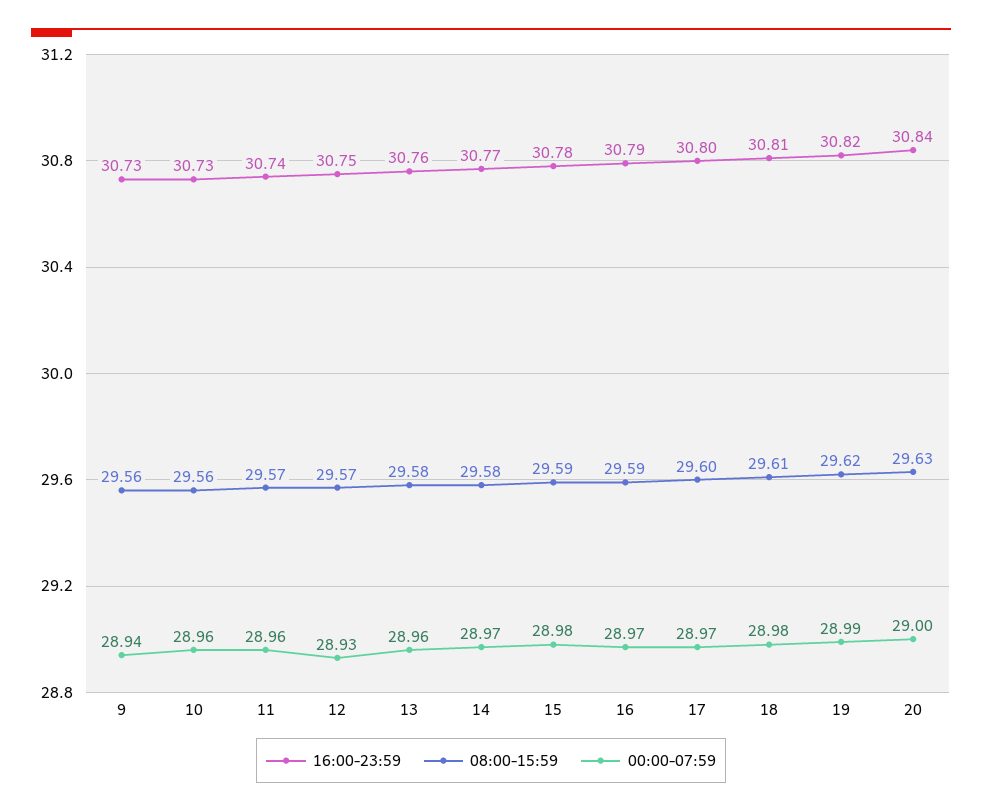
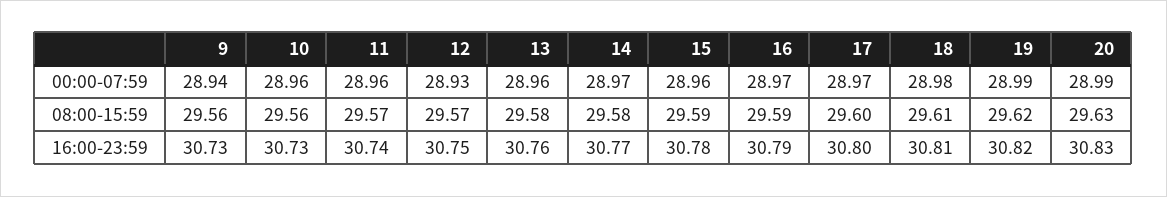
  {
    "16:00-23:59": {
      "9": 30.73,
      "10": 30.73,
      "11": 30.74,
      "12": 30.75,
      "13": 30.76,
      "14": 30.77,
      "15": 30.78,
      "16": 30.79,
      "17": 30.8,
      "18": 30.81,
      "19": 30.82,
-     "20": 30.84
+     "20": 30.83
    },
    "08:00-15:59": {
      "9": 29.56,
      "10": 29.56,
      "11": 29.57,
      "12": 29.57,
      "13": 29.58,
      "14": 29.58,
      "15": 29.59,
      "16": 29.59,
      "17": 29.6,
      "18": 29.61,
      "19": 29.62,
      "20": 29.63
    },
    "00:00-07:59": {
      "9": 28.94,
      "10": 28.96,
      "11": 28.96,
      "12": 28.93,
      "13": 28.96,
      "14": 28.97,
-     "15": 28.98,
+     "15": 28.96,
      "16": 28.97,
      "17": 28.97,
      "18": 28.98,
      "19": 28.99,
-     "20": 29
+     "20": 28.99
    }
  }

